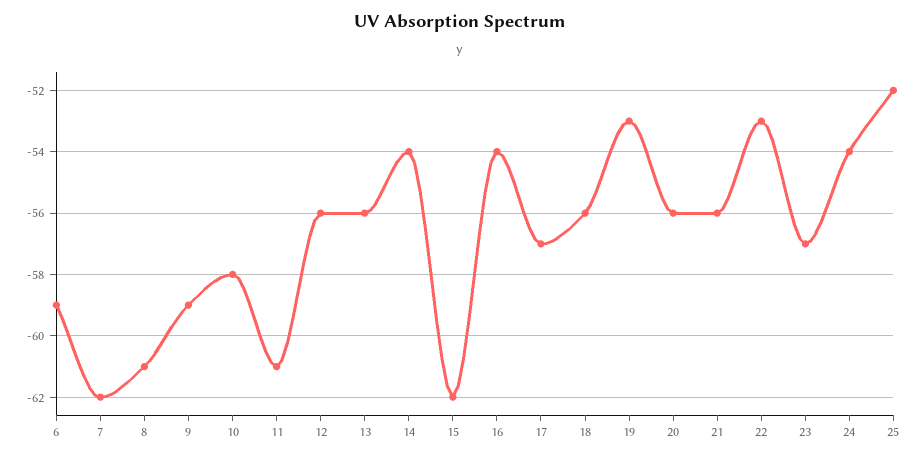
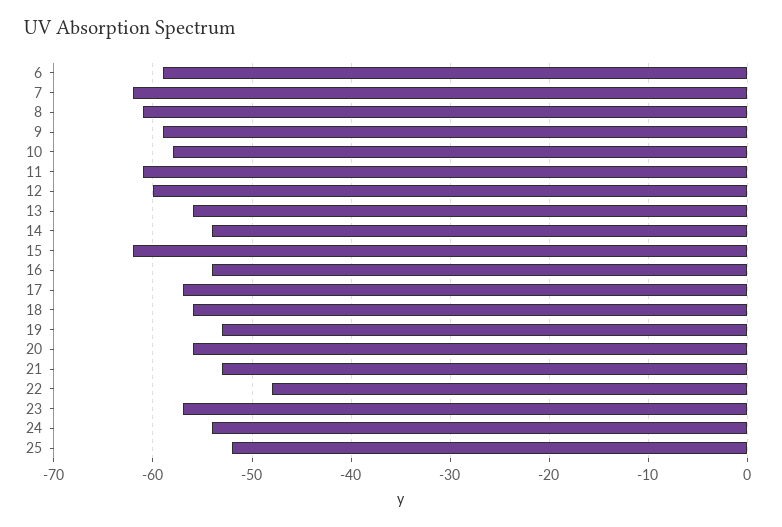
  {
    "6": -59,
    "7": -62,
    "8": -61,
    "9": -59,
    "10": -58,
    "11": -61,
-   "12": -56,
+   "12": -60,
    "13": -56,
    "14": -54,
    "15": -62,
    "16": -54,
    "17": -57,
    "18": -56,
    "19": -53,
    "20": -56,
-   "21": -56,
+   "21": -53,
-   "22": -53,
+   "22": -48,
    "23": -57,
    "24": -54,
    "25": -52
  }

